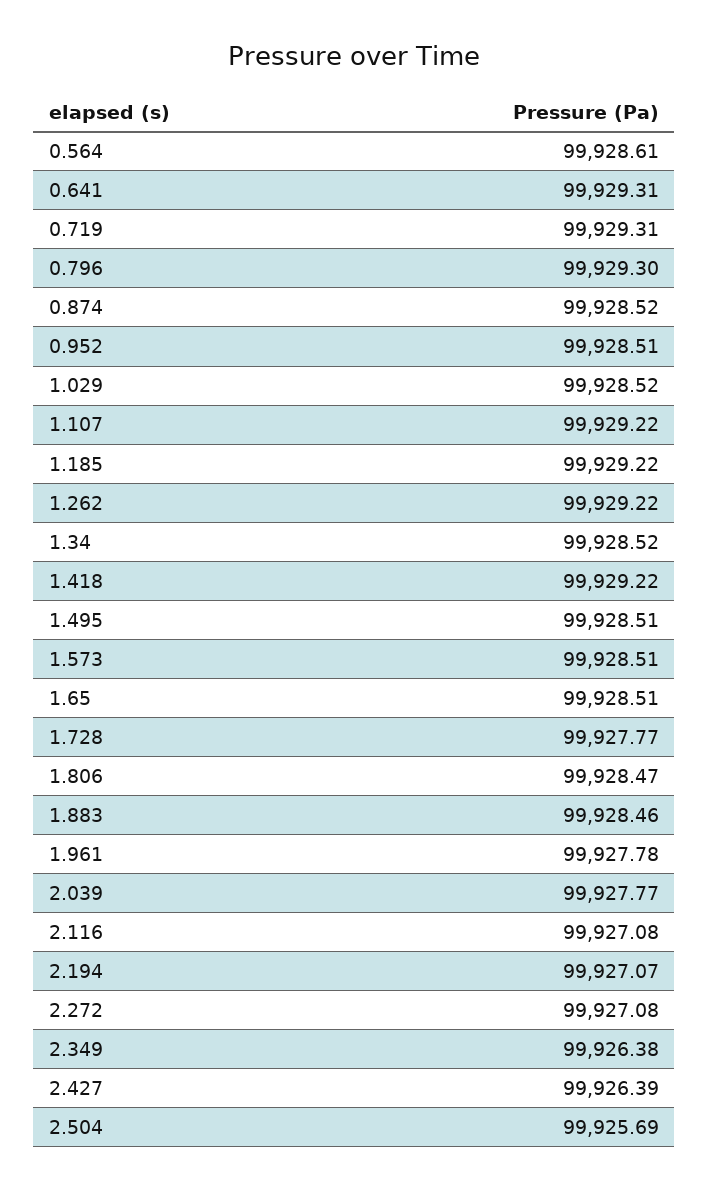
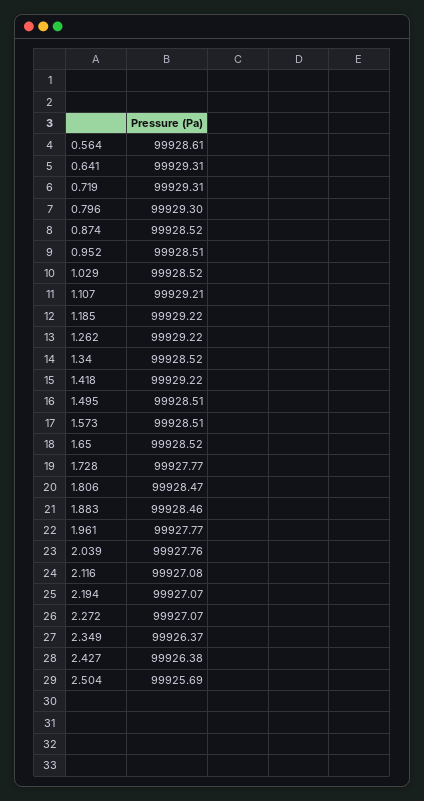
  {
    "0.564": 99928.61,
    "0.641": 99929.31,
    "0.719": 99929.31,
    "0.796": 99929.3,
    "0.874": 99928.52,
    "0.952": 99928.51,
    "1.029": 99928.52,
-   "1.107": 99929.22,
+   "1.107": 99929.21,
    "1.185": 99929.22,
    "1.262": 99929.22,
    "1.34": 99928.52,
    "1.418": 99929.22,
    "1.495": 99928.51,
    "1.573": 99928.51,
-   "1.65": 99928.51,
+   "1.65": 99928.52,
    "1.728": 99927.77,
    "1.806": 99928.47,
    "1.883": 99928.46,
-   "1.961": 99927.78,
+   "1.961": 99927.77,
-   "2.039": 99927.77,
+   "2.039": 99927.76,
    "2.116": 99927.08,
    "2.194": 99927.07,
-   "2.272": 99927.08,
+   "2.272": 99927.07,
-   "2.349": 99926.38,
+   "2.349": 99926.37,
-   "2.427": 99926.39,
+   "2.427": 99926.38,
    "2.504": 99925.69
  }

